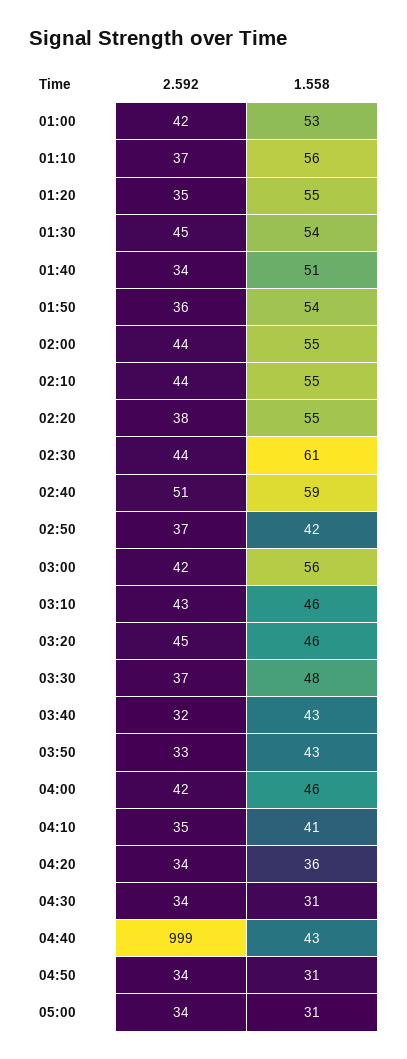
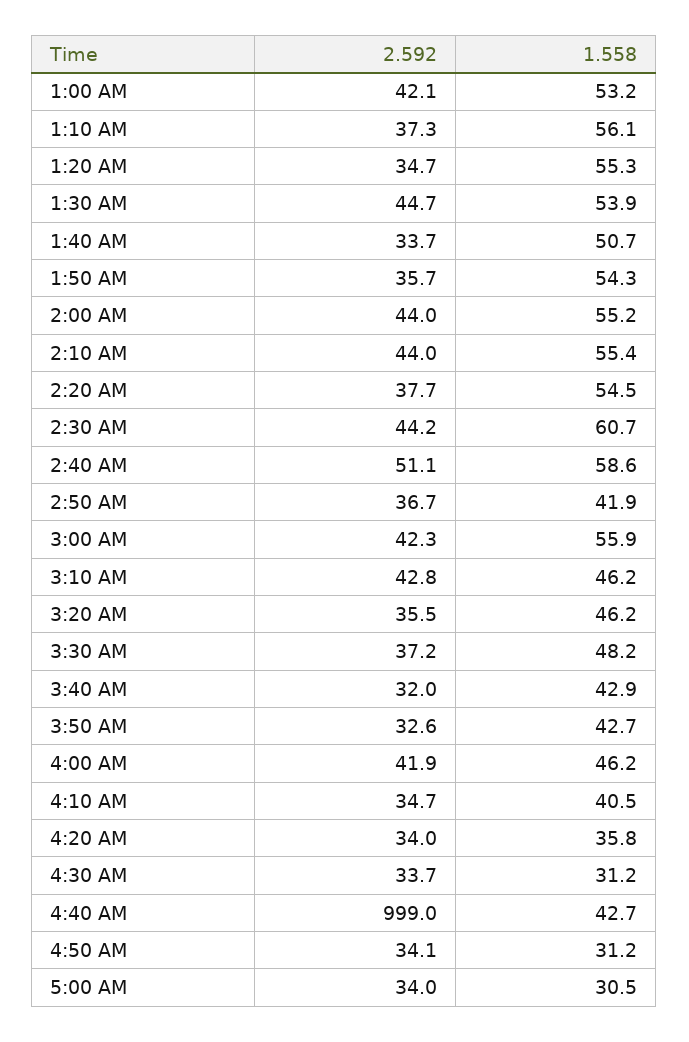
  {
    "2.592": {
      "01:00": 42.1,
      "01:10": 37.3,
      "01:20": 34.7,
      "01:30": 44.7,
      "01:40": 33.7,
      "01:50": 35.7,
      "02:00": 44,
      "02:10": 44,
      "02:20": 37.7,
      "02:30": 44.2,
      "02:40": 51.1,
      "02:50": 36.7,
      "03:00": 42.3,
      "03:10": 42.8,
-     "03:20": 45,
+     "03:20": 35.5,
      "03:30": 37.2,
      "03:40": 32,
      "03:50": 32.6,
      "04:00": 41.9,
      "04:10": 34.7,
      "04:20": 34,
      "04:30": 33.7,
      "04:40": 999,
      "04:50": 34.1,
      "05:00": 34
    },
    "1.558": {
      "01:00": 53.2,
      "01:10": 56.1,
      "01:20": 55.3,
      "01:30": 53.9,
      "01:40": 50.7,
      "01:50": 54.3,
      "02:00": 55.2,
      "02:10": 55.4,
      "02:20": 54.5,
      "02:30": 60.7,
      "02:40": 58.6,
      "02:50": 41.9,
      "03:00": 55.9,
      "03:10": 46.2,
      "03:20": 46.2,
      "03:30": 48.2,
      "03:40": 42.9,
      "03:50": 42.7,
      "04:00": 46.2,
      "04:10": 40.5,
      "04:20": 35.8,
      "04:30": 31.2,
      "04:40": 42.7,
      "04:50": 31.2,
      "05:00": 30.5
    }
  }

